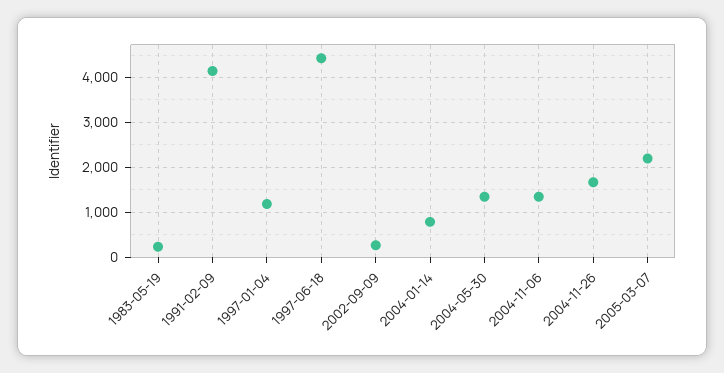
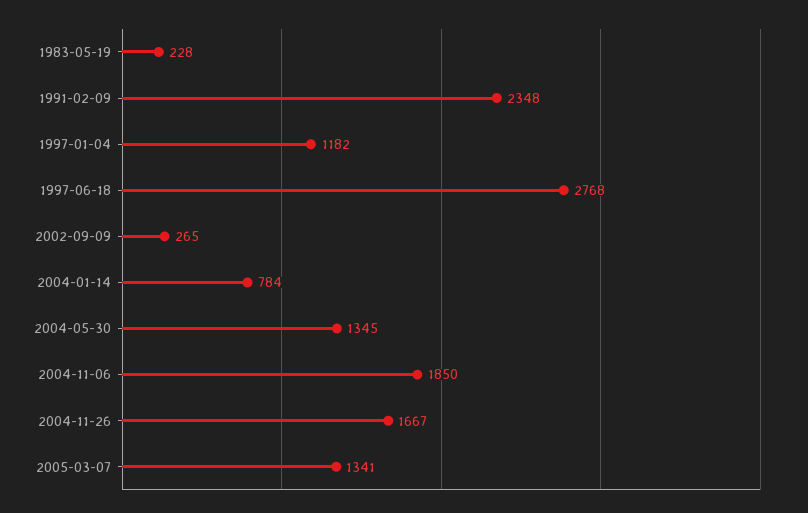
  {
    "1983-05-19": 228,
-   "1991-02-09": 4200,
+   "1991-02-09": 2348,
    "1997-01-04": 1182,
-   "1997-06-18": 4400,
+   "1997-06-18": 2768,
    "2002-09-09": 265,
    "2004-01-14": 784,
    "2004-05-30": 1345,
-   "2004-11-06": 1400,
+   "2004-11-06": 1850,
    "2004-11-26": 1667,
-   "2005-03-07": 2200
+   "2005-03-07": 1341
  }

